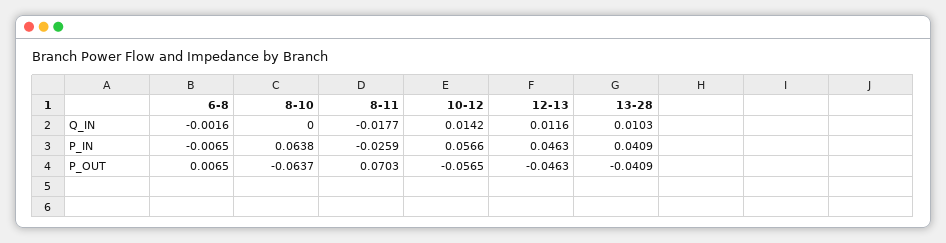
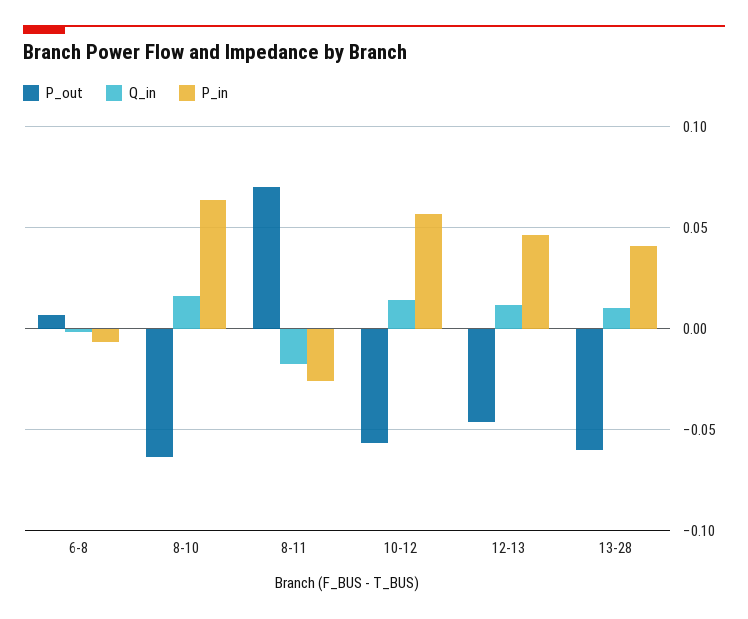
  {
    "Q_IN": {
      "6-8": -0.0016,
-     "8-10": 0,
+     "8-10": 0.015,
      "8-11": -0.0177,
      "10-12": 0.0142,
      "12-13": 0.0116,
      "13-28": 0.0103
    },
    "P_IN": {
      "6-8": -0.0065,
      "8-10": 0.0638,
      "8-11": -0.0259,
      "10-12": 0.0566,
      "12-13": 0.0463,
      "13-28": 0.0409
    },
    "P_OUT": {
      "6-8": 0.0065,
      "8-10": -0.0637,
      "8-11": 0.0703,
      "10-12": -0.0565,
      "12-13": -0.0463,
-     "13-28": -0.0409
+     "13-28": -0.06
    }
  }

